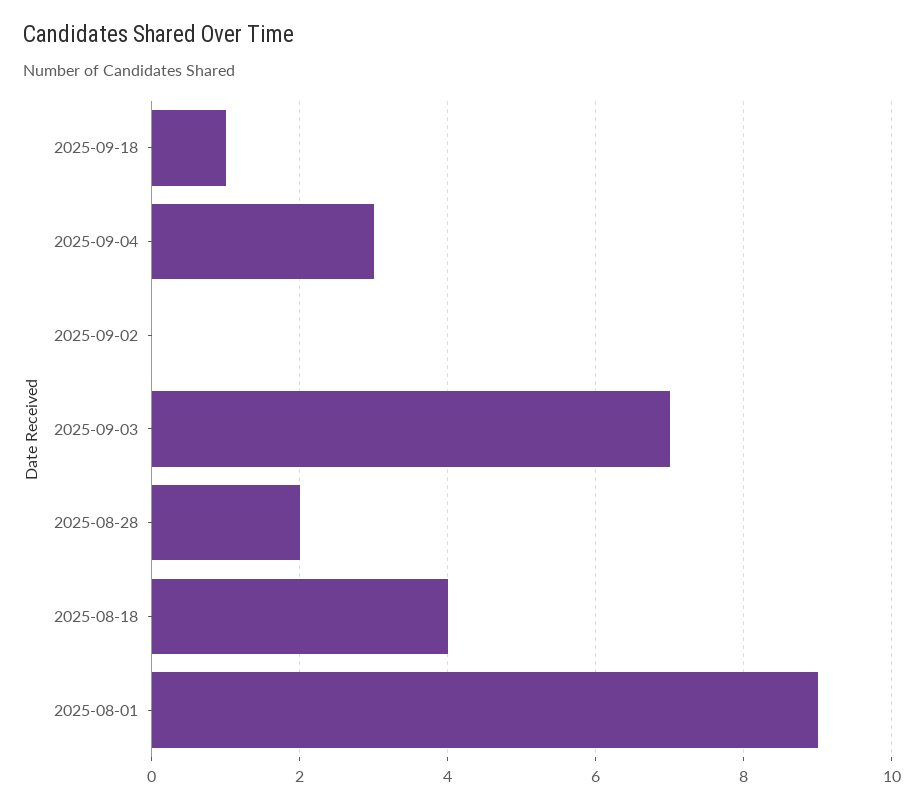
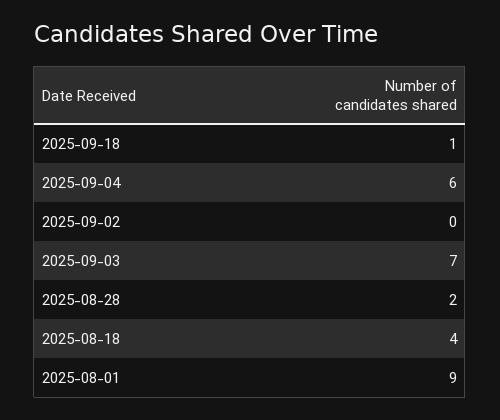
  {
    "2025-09-18": 1,
-   "2025-09-04": 3,
+   "2025-09-04": 6,
    "2025-09-02": 0,
    "2025-09-03": 7,
    "2025-08-28": 2,
    "2025-08-18": 4,
    "2025-08-01": 9
  }

